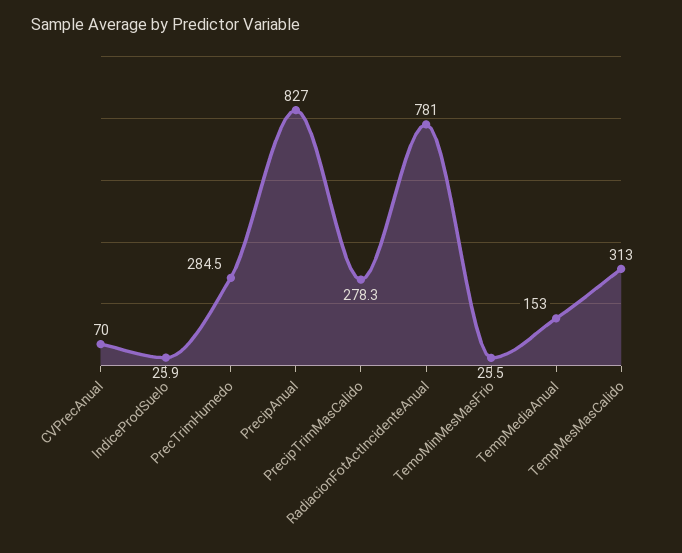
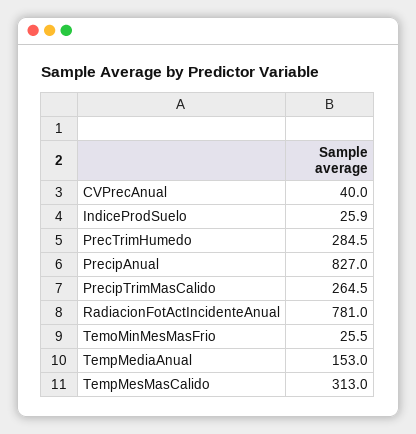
  {
-   "CVPrecAnual": 70,
+   "CVPrecAnual": 40,
    "IndiceProdSuelo": 25.9,
    "PrecTrimHumedo": 284.5,
    "PrecipAnual": 827,
-   "PrecipTrimMasCalido": 278.3,
+   "PrecipTrimMasCalido": 264.5,
    "RadiacionFotActIncidenteAnual": 781,
    "TemoMinMesMasFrio": 25.5,
    "TempMediaAnual": 153,
    "TempMesMasCalido": 313
  }

